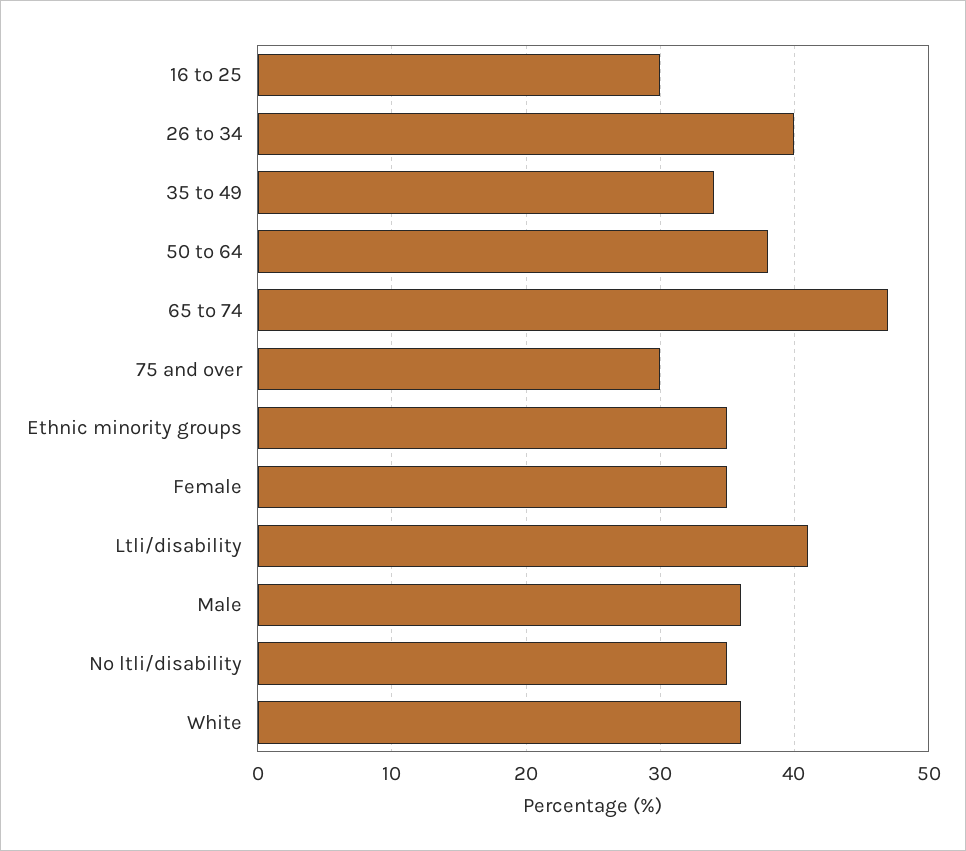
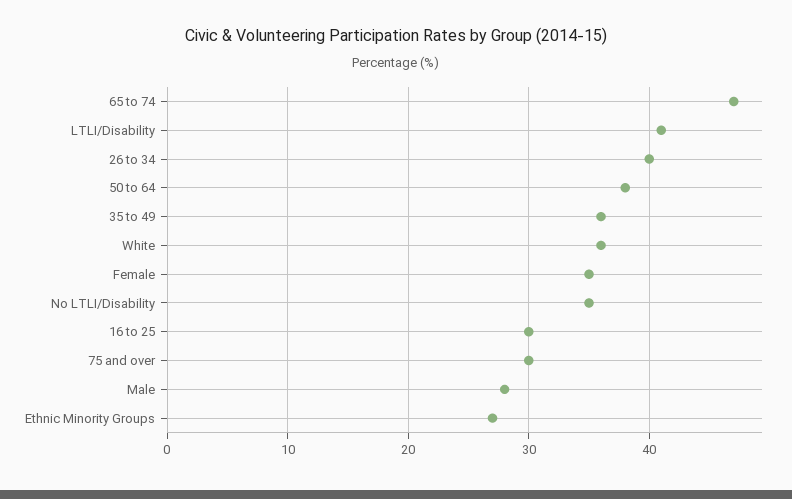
  {
    "16 to 25": 30,
    "26 to 34": 40,
-   "35 to 49": 34,
+   "35 to 49": 36,
    "50 to 64": 38,
    "65 to 74": 47,
    "75 and over": 30,
-   "Ethnic minority groups": 35,
+   "Ethnic minority groups": 27,
    "Female": 35,
    "Ltli/disability": 41,
-   "Male": 36,
+   "Male": 28,
    "No ltli/disability": 35,
    "White": 36
  }

